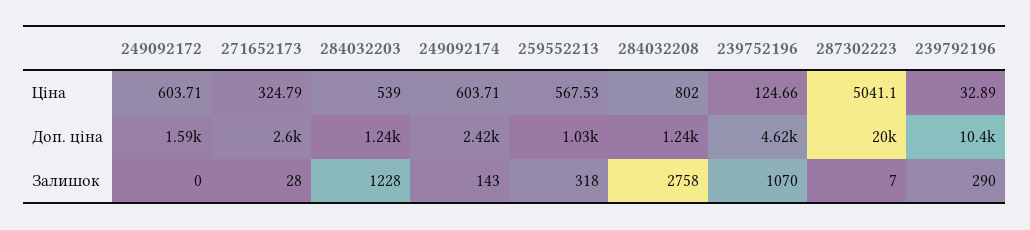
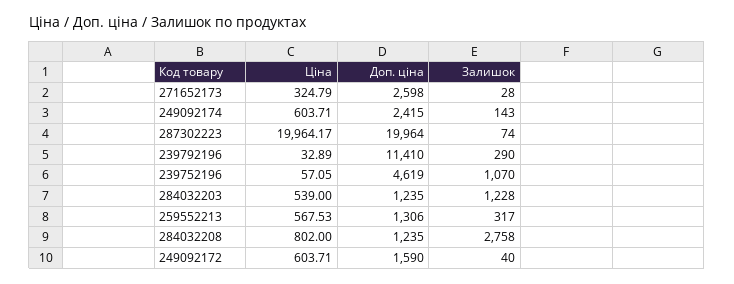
  {
    "249092172": {
      "Ціна": 603.71,
      "Доп. ціна": 1590,
-     "Залишок": 0
+     "Залишок": 40
    },
    "271652173": {
      "Ціна": 324.79,
      "Доп. ціна": 2598,
      "Залишок": 28
    },
    "284032203": {
      "Ціна": 539,
      "Доп. ціна": 1235,
      "Залишок": 1228
    },
    "249092174": {
      "Ціна": 603.71,
      "Доп. ціна": 2415,
      "Залишок": 143
    },
    "259552213": {
      "Ціна": 567.53,
-     "Доп. ціна": 1030,
+     "Доп. ціна": 1306,
-     "Залишок": 318
+     "Залишок": 317
    },
    "284032208": {
      "Ціна": 802,
      "Доп. ціна": 1235,
      "Залишок": 2758
    },
    "239752196": {
-     "Ціна": 124.66,
+     "Ціна": 57.05,
      "Доп. ціна": 4619,
      "Залишок": 1070
    },
    "287302223": {
-     "Ціна": 5041.1,
+     "Ціна": 19964.17,
      "Доп. ціна": 19964,
-     "Залишок": 7
+     "Залишок": 74
    },
    "239792196": {
      "Ціна": 32.89,
-     "Доп. ціна": 10400,
+     "Доп. ціна": 11410,
      "Залишок": 290
    }
  }

